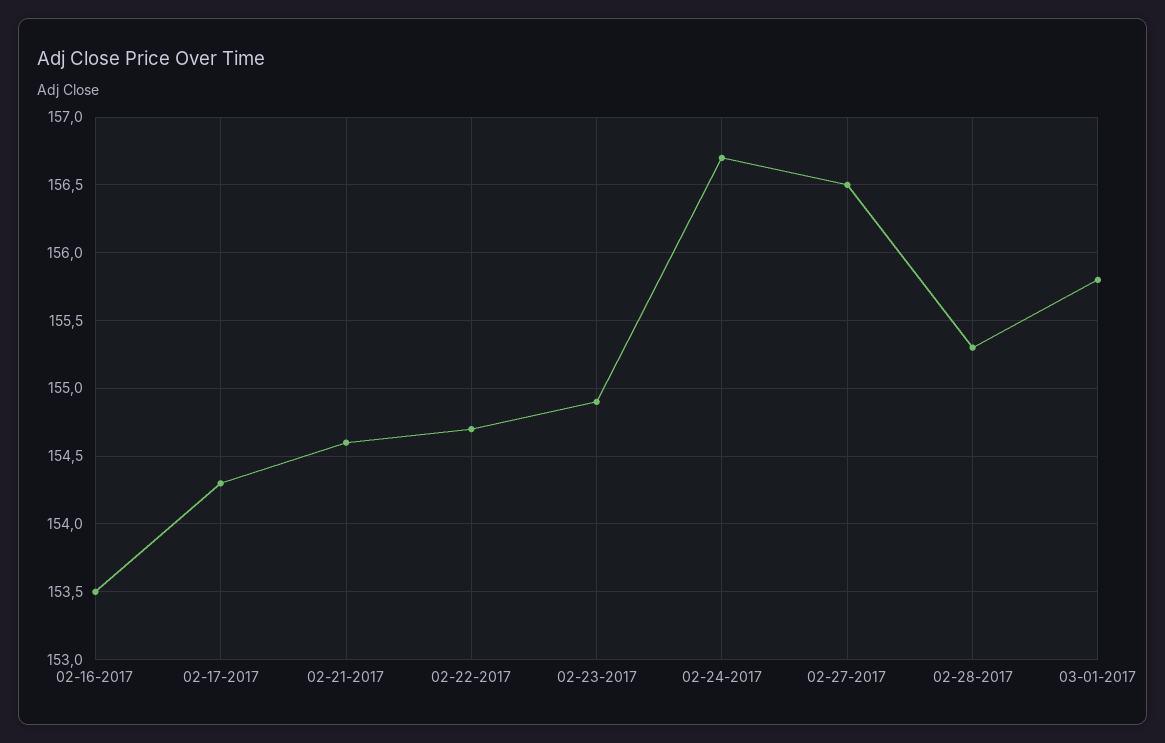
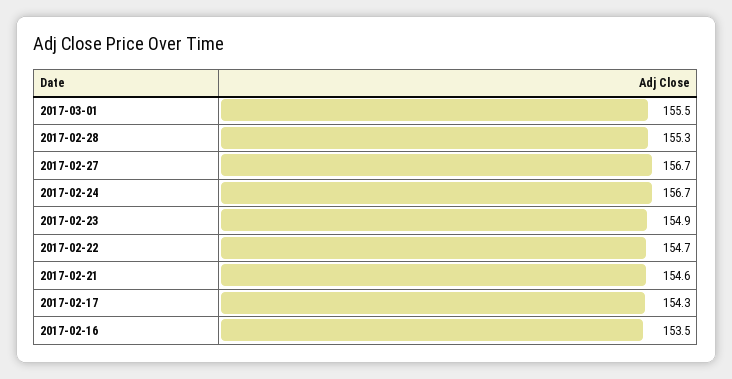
  {
    "02-16-2017": 153.5,
    "02-17-2017": 154.3,
    "02-21-2017": 154.6,
    "02-22-2017": 154.7,
    "02-23-2017": 154.9,
    "02-24-2017": 156.7,
-   "02-27-2017": 156.5,
+   "02-27-2017": 156.7,
    "02-28-2017": 155.3,
-   "03-01-2017": 155.8
+   "03-01-2017": 155.5
  }

